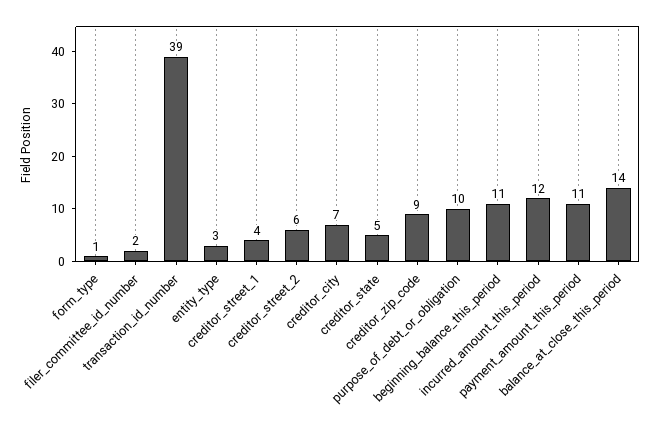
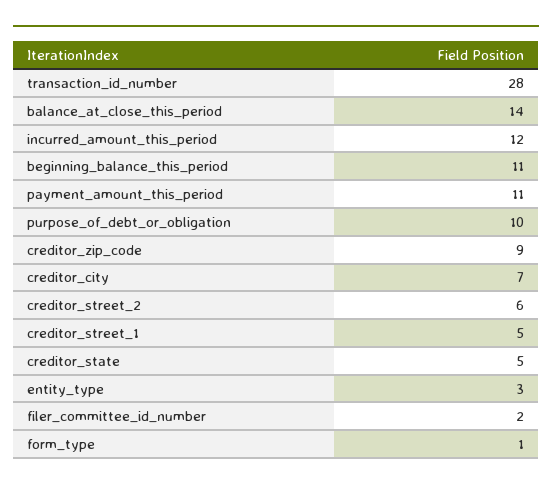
  {
    "form_type": 1,
    "filer_committee_id_number": 2,
-   "transaction_id_number": 39,
+   "transaction_id_number": 28,
    "entity_type": 3,
-   "creditor_street_1": 4,
+   "creditor_street_1": 5,
    "creditor_street_2": 6,
    "creditor_city": 7,
    "creditor_state": 5,
    "creditor_zip_code": 9,
    "purpose_of_debt_or_obligation": 10,
    "beginning_balance_this_period": 11,
    "incurred_amount_this_period": 12,
    "payment_amount_this_period": 11,
    "balance_at_close_this_period": 14
  }

